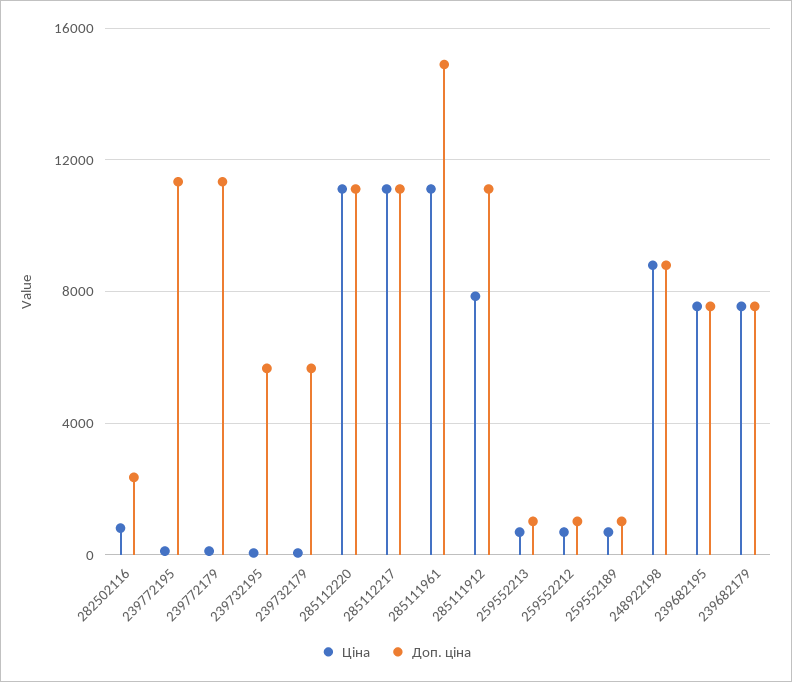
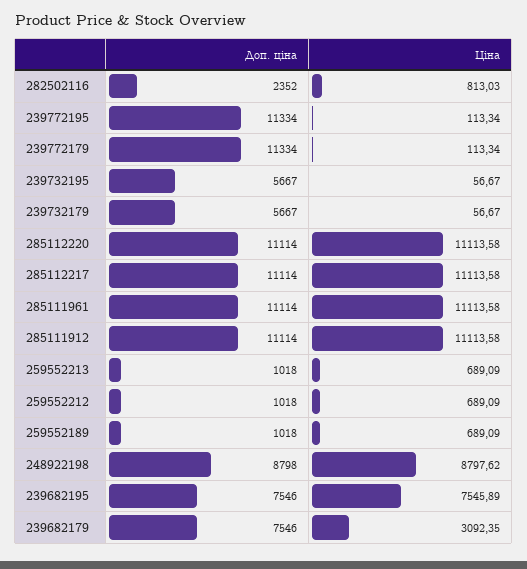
  {
    "Ціна": {
      "282502116": 813.03,
      "239772195": 113.34,
      "239772179": 113.34,
      "239732195": 56.67,
      "239732179": 56.67,
      "285112220": 11113.58,
      "285112217": 11113.58,
      "285111961": 11113.58,
-     "285111912": 8000,
+     "285111912": 11113.58,
      "259552213": 689.09,
      "259552212": 689.09,
      "259552189": 689.09,
      "248922198": 8797.62,
      "239682195": 7545.89,
-     "239682179": 7500
+     "239682179": 3092.35
    },
    "Доп. ціна": {
      "282502116": 2352,
      "239772195": 11334,
      "239772179": 11334,
      "239732195": 5667,
      "239732179": 5667,
      "285112220": 11114,
      "285112217": 11114,
-     "285111961": 15000,
+     "285111961": 11114,
      "285111912": 11114,
      "259552213": 1018,
      "259552212": 1018,
      "259552189": 1018,
      "248922198": 8798,
      "239682195": 7546,
      "239682179": 7546
    }
  }

